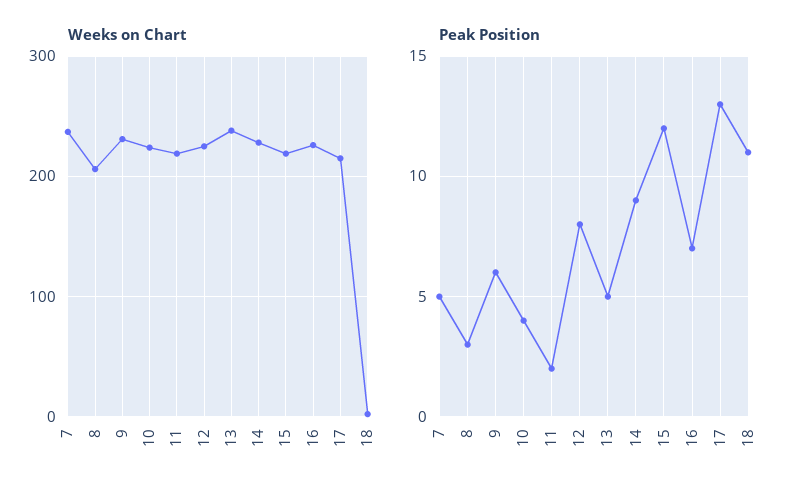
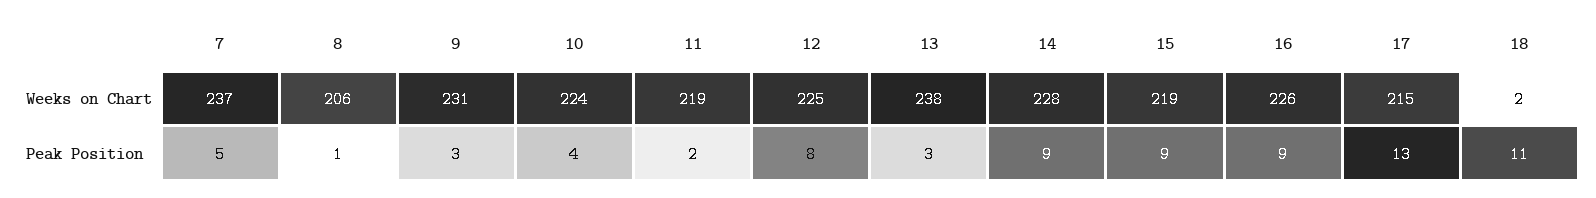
  {
    "Weeks on Chart": {
      "7": 237,
      "8": 206,
      "9": 231,
      "10": 224,
      "11": 219,
      "12": 225,
      "13": 238,
      "14": 228,
      "15": 219,
      "16": 226,
      "17": 215,
      "18": 2
    },
    "Peak Position": {
      "7": 5,
-     "8": 3,
+     "8": 1,
-     "9": 6,
+     "9": 3,
      "10": 4,
      "11": 2,
      "12": 8,
-     "13": 5,
+     "13": 3,
      "14": 9,
-     "15": 12,
+     "15": 9,
-     "16": 7,
+     "16": 9,
      "17": 13,
      "18": 11
    }
  }

